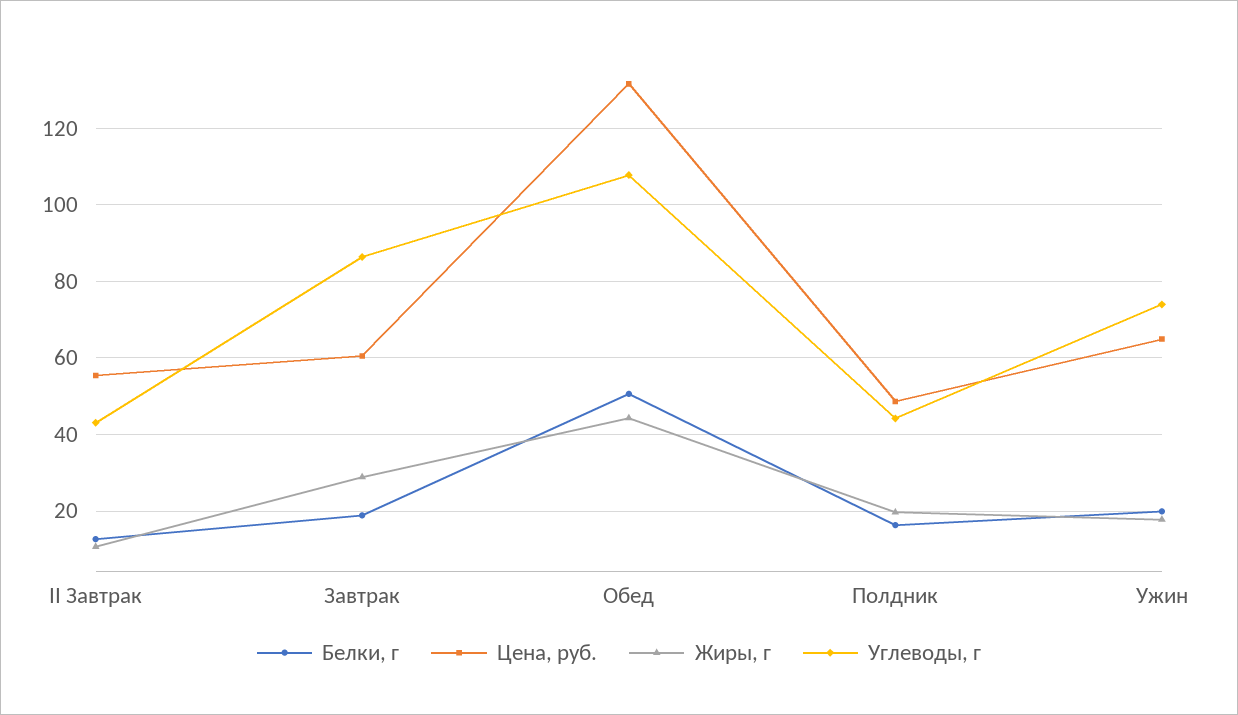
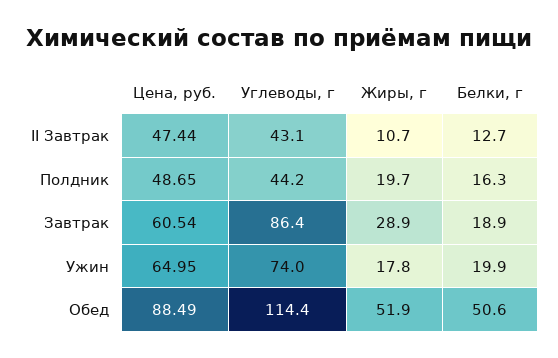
  {
    "Белки, г": {
      "II Завтрак": 12.7,
      "Завтрак": 18.9,
      "Обед": 50.6,
      "Полдник": 16.3,
      "Ужин": 19.9
    },
    "Цена, руб.": {
-     "II Завтрак": 56,
+     "II Завтрак": 47.44,
      "Завтрак": 60.54,
-     "Обед": 132,
+     "Обед": 88.49,
      "Полдник": 48.65,
      "Ужин": 64.95
    },
    "Жиры, г": {
      "II Завтрак": 10.7,
      "Завтрак": 28.9,
-     "Обед": 44,
+     "Обед": 51.9,
      "Полдник": 19.7,
      "Ужин": 17.8
    },
    "Углеводы, г": {
      "II Завтрак": 43.1,
      "Завтрак": 86.4,
-     "Обед": 108,
+     "Обед": 114.4,
      "Полдник": 44.2,
      "Ужин": 74
    }
  }

